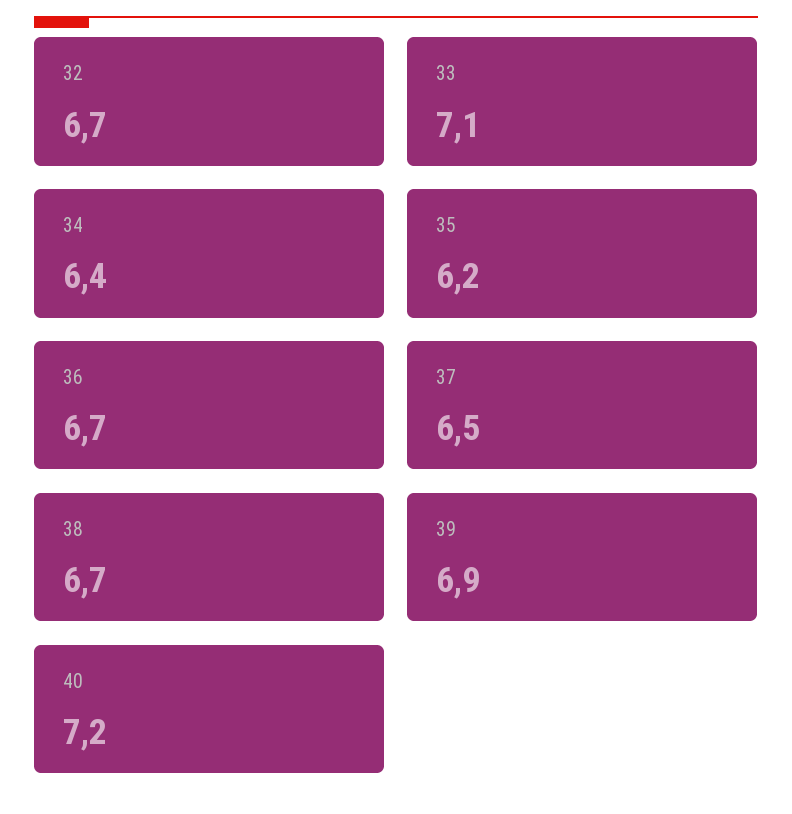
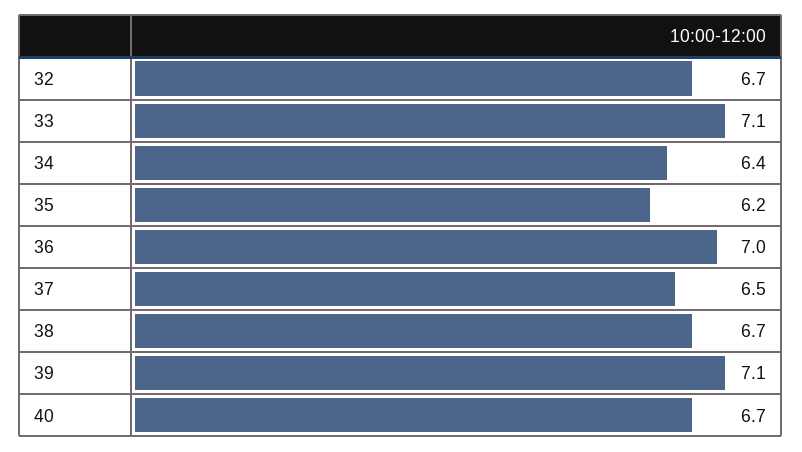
  {
    "32": 6.7,
    "33": 7.1,
    "34": 6.4,
    "35": 6.2,
-   "36": 6.7,
+   "36": 7,
    "37": 6.5,
    "38": 6.7,
-   "39": 6.9,
+   "39": 7.1,
-   "40": 7.2
+   "40": 6.7
  }

